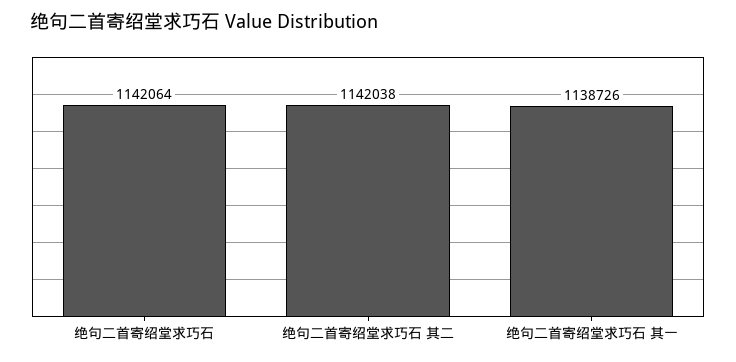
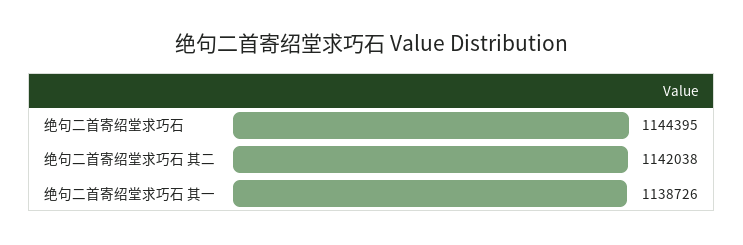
  {
-   "绝句二首寄绍堂求巧石": 1142064,
+   "绝句二首寄绍堂求巧石": 1144395,
    "绝句二首寄绍堂求巧石 其二": 1142038,
    "绝句二首寄绍堂求巧石 其一": 1138726
  }

